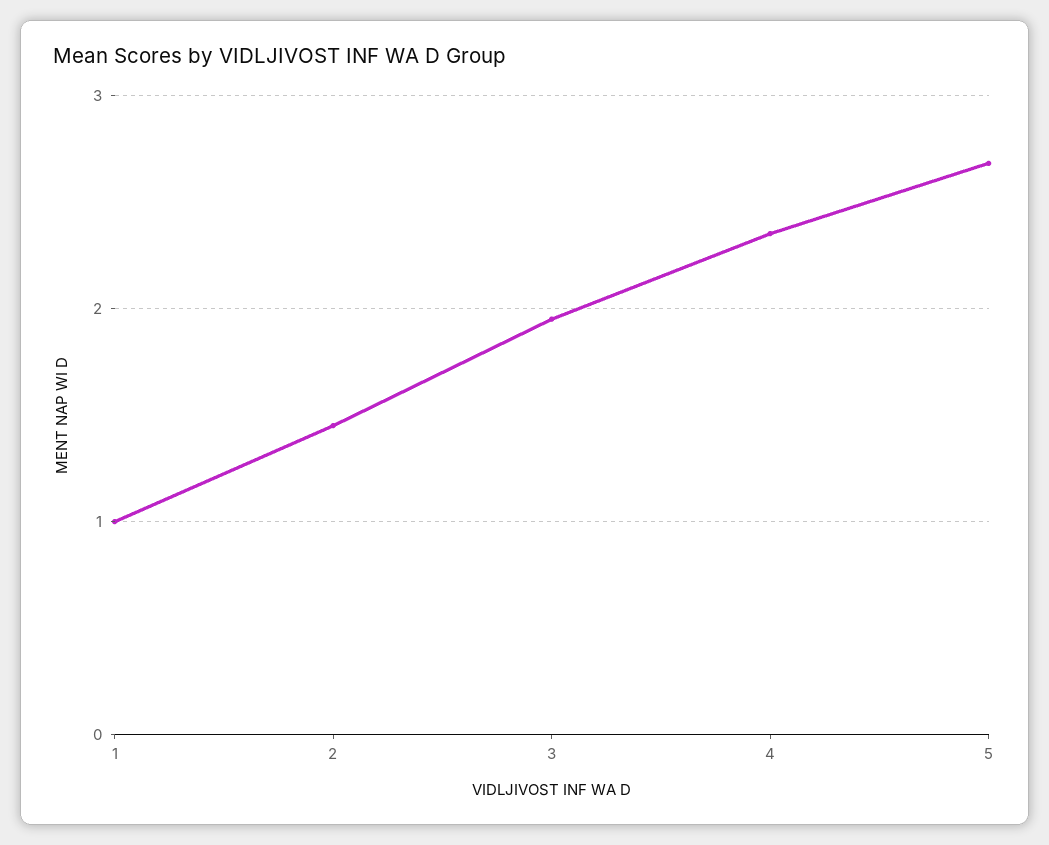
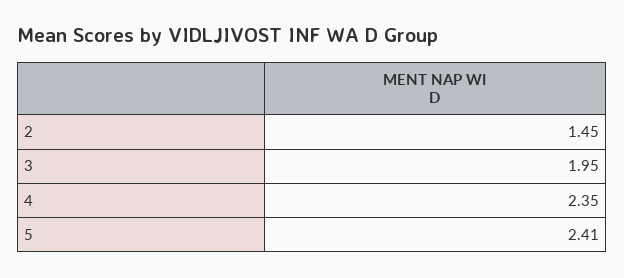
  {
-   "1": 1,
    "2": 1.45,
    "3": 1.95,
    "4": 2.35,
-   "5": 2.7
+   "5": 2.41
  }

